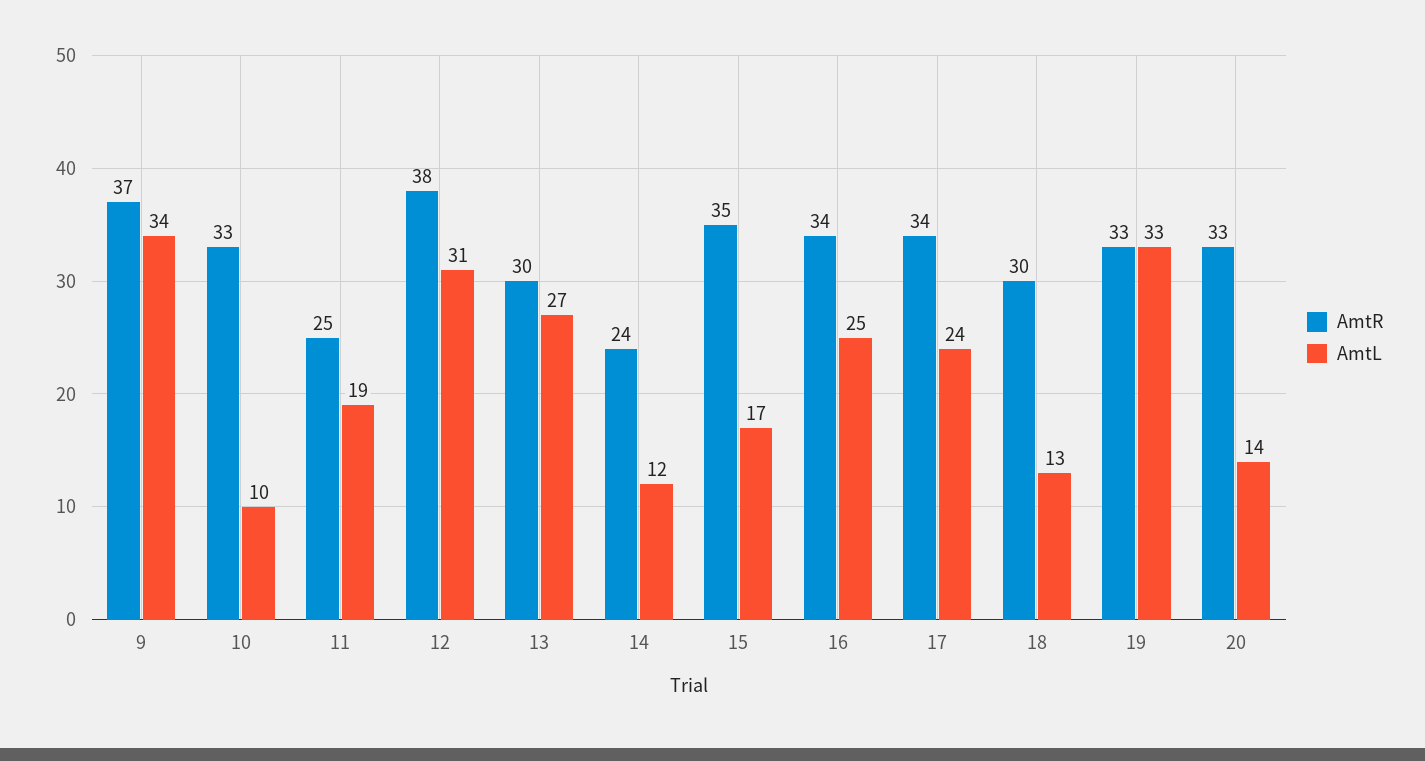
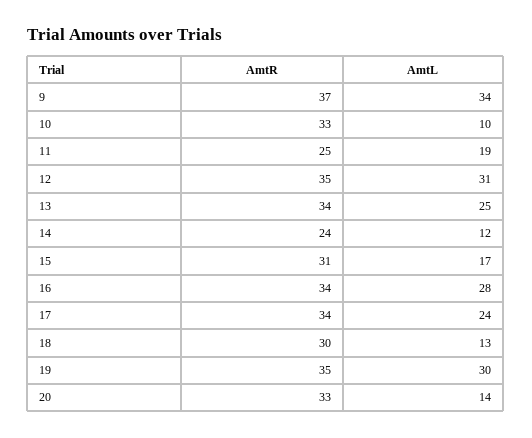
  {
    "AmtR": {
      "9": 37,
      "10": 33,
      "11": 25,
-     "12": 38,
+     "12": 35,
-     "13": 30,
+     "13": 34,
      "14": 24,
-     "15": 35,
+     "15": 31,
      "16": 34,
      "17": 34,
      "18": 30,
-     "19": 33,
+     "19": 35,
      "20": 33
    },
    "AmtL": {
      "9": 34,
      "10": 10,
      "11": 19,
      "12": 31,
-     "13": 27,
+     "13": 25,
      "14": 12,
      "15": 17,
-     "16": 25,
+     "16": 28,
      "17": 24,
      "18": 13,
-     "19": 33,
+     "19": 30,
      "20": 14
    }
  }

